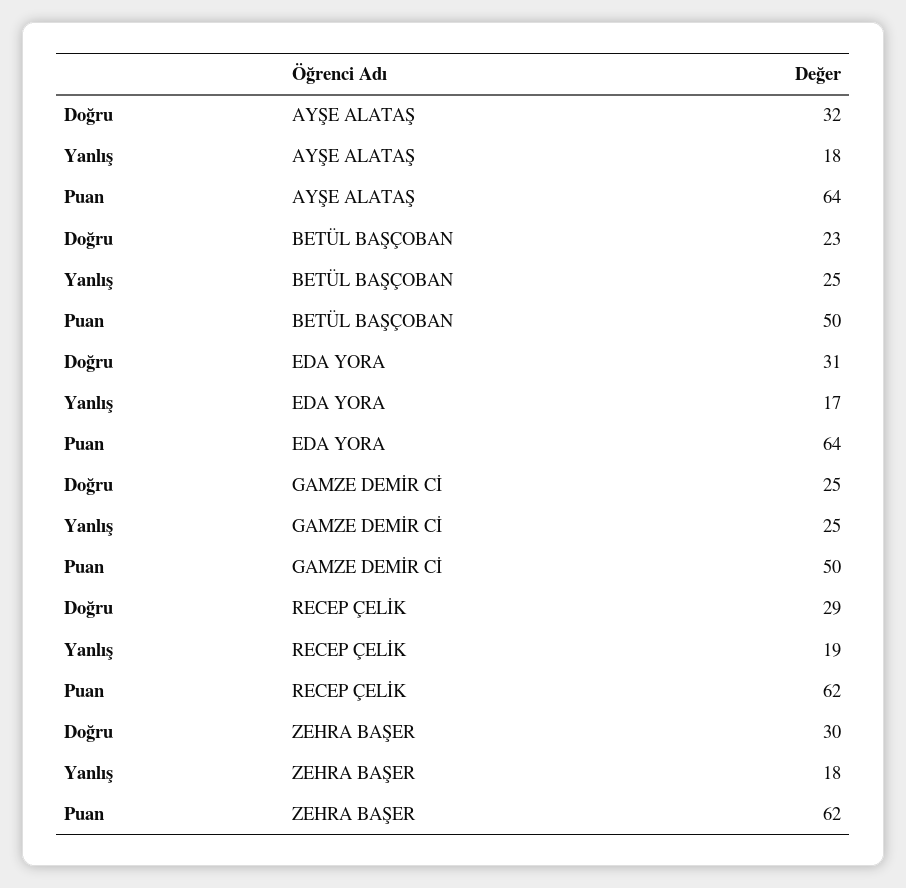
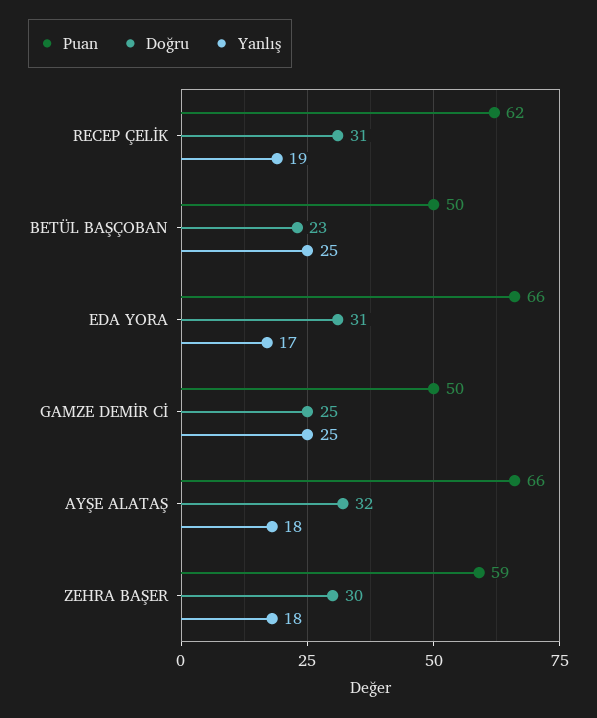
  {
    "Doğru": {
      "AYŞE ALATAŞ": 32,
      "BETÜL BAŞÇOBAN": 23,
      "EDA YORA": 31,
      "GAMZE DEMİR Cİ": 25,
-     "RECEP ÇELİK": 29,
+     "RECEP ÇELİK": 31,
      "ZEHRA BAŞER": 30
    },
    "Yanlış": {
      "AYŞE ALATAŞ": 18,
      "BETÜL BAŞÇOBAN": 25,
      "EDA YORA": 17,
      "GAMZE DEMİR Cİ": 25,
      "RECEP ÇELİK": 19,
      "ZEHRA BAŞER": 18
    },
    "Puan": {
-     "AYŞE ALATAŞ": 64,
+     "AYŞE ALATAŞ": 66,
      "BETÜL BAŞÇOBAN": 50,
-     "EDA YORA": 64,
+     "EDA YORA": 66,
      "GAMZE DEMİR Cİ": 50,
      "RECEP ÇELİK": 62,
-     "ZEHRA BAŞER": 62
+     "ZEHRA BAŞER": 59
    }
  }

